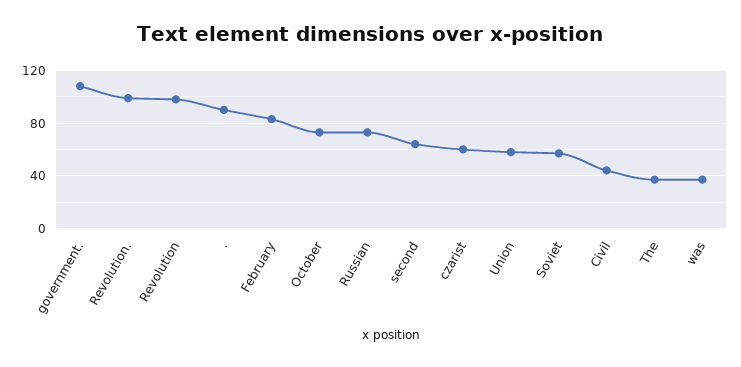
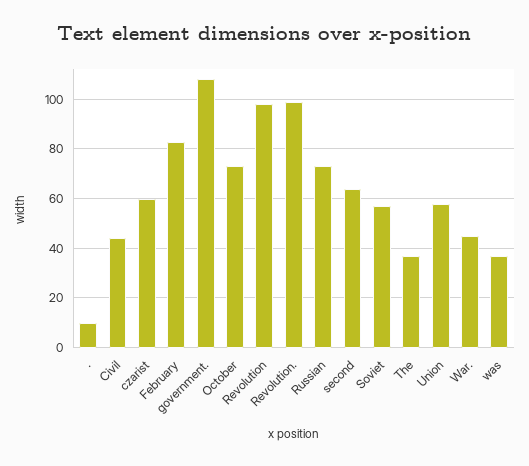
  {
    "government.": 110,
    "Revolution.": 100,
    "Revolution": 100,
-   ".": 90,
+   ".": 10,
    "February": 85,
    "October": 75,
    "Russian": 75,
    "second": 65,
    "czarist": 60,
    "Union": 60,
    "Soviet": 55,
    "Civil": 45,
    "The": 35,
-   "was": 35
+   "was": 35,
+   "War.": 45
  }

